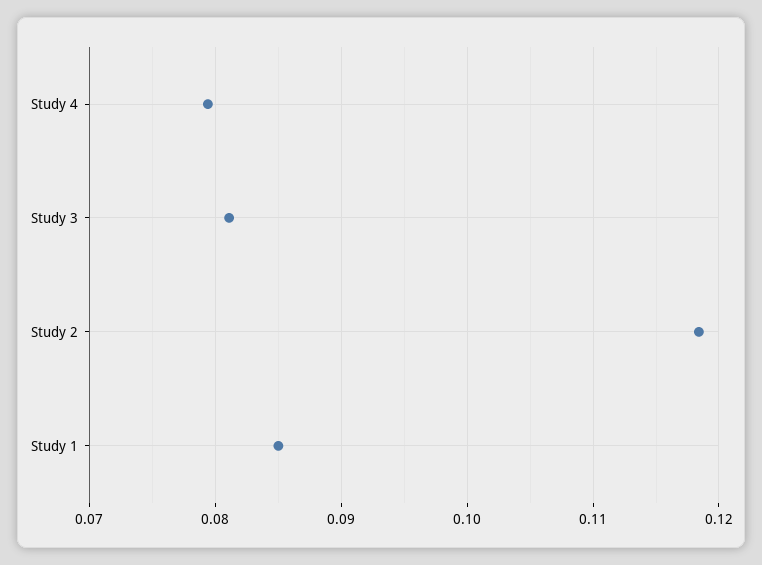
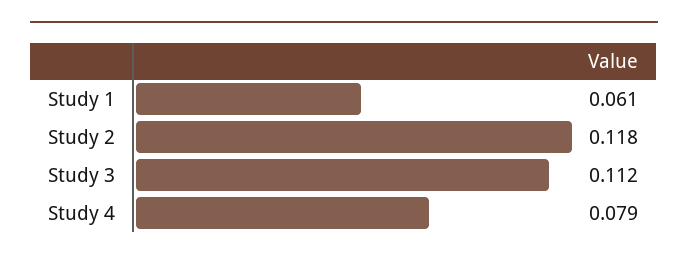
  {
    "Study 4": 0.079,
-   "Study 3": 0.081,
+   "Study 3": 0.112,
    "Study 2": 0.118,
-   "Study 1": 0.085
+   "Study 1": 0.061
  }

